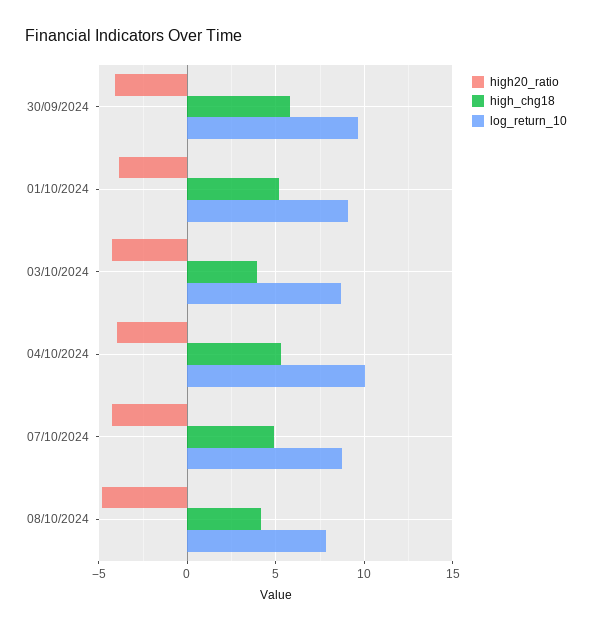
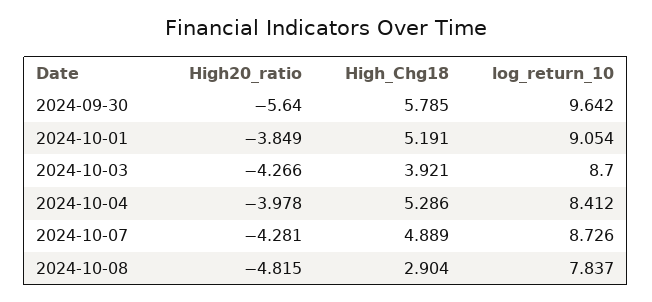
  {
    "high20_ratio": {
-     "30/09/2024": -4,
+     "30/09/2024": -5.64,
      "01/10/2024": -3.849,
      "03/10/2024": -4.266,
      "04/10/2024": -3.978,
      "07/10/2024": -4.281,
      "08/10/2024": -4.815
    },
    "high_chg18": {
      "30/09/2024": 5.785,
      "01/10/2024": 5.191,
      "03/10/2024": 3.921,
      "04/10/2024": 5.286,
      "07/10/2024": 4.889,
-     "08/10/2024": 4
+     "08/10/2024": 2.904
    },
    "log_return_10": {
      "30/09/2024": 9.642,
      "01/10/2024": 9.054,
      "03/10/2024": 8.7,
-     "04/10/2024": 10,
+     "04/10/2024": 8.412,
      "07/10/2024": 8.726,
      "08/10/2024": 7.837
    }
  }

